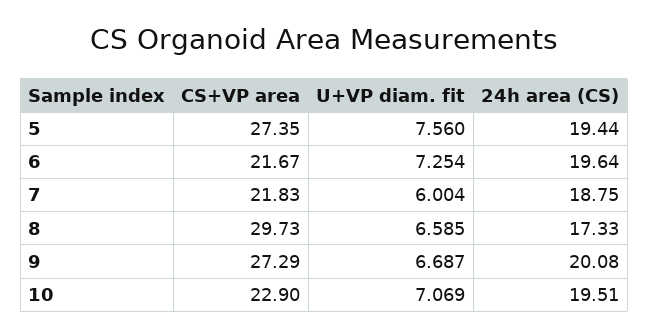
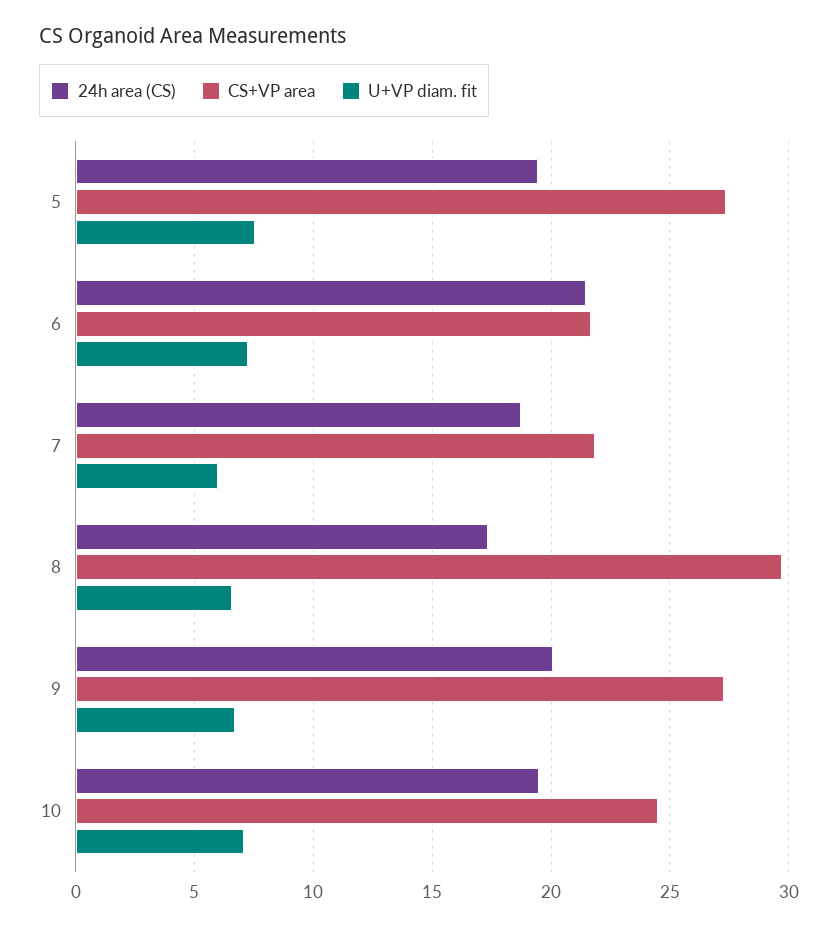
  {
    "CS+VP area": {
      "5": 27.35,
      "6": 21.67,
      "7": 21.83,
      "8": 29.73,
      "9": 27.29,
-     "10": 22.9
+     "10": 24.5
    },
    "U+VP diam. fit": {
      "5": 7.56,
      "6": 7.254,
      "7": 6.004,
      "8": 6.585,
      "9": 6.687,
      "10": 7.069
    },
    "24h area (CS)": {
      "5": 19.44,
-     "6": 19.64,
+     "6": 21.5,
      "7": 18.75,
      "8": 17.33,
      "9": 20.08,
      "10": 19.51
    }
  }

